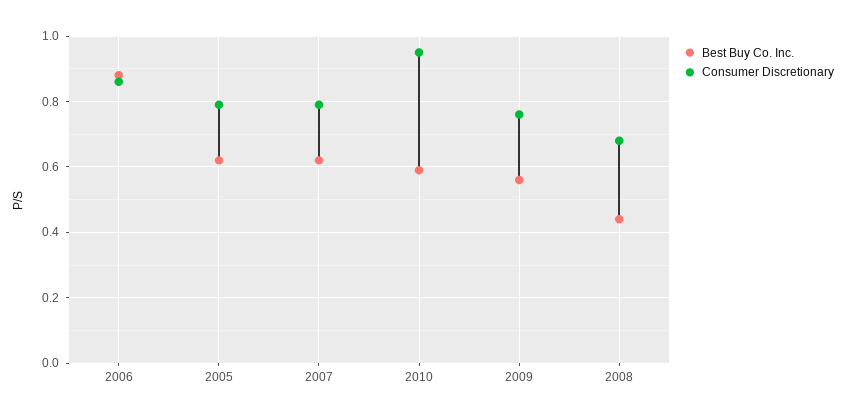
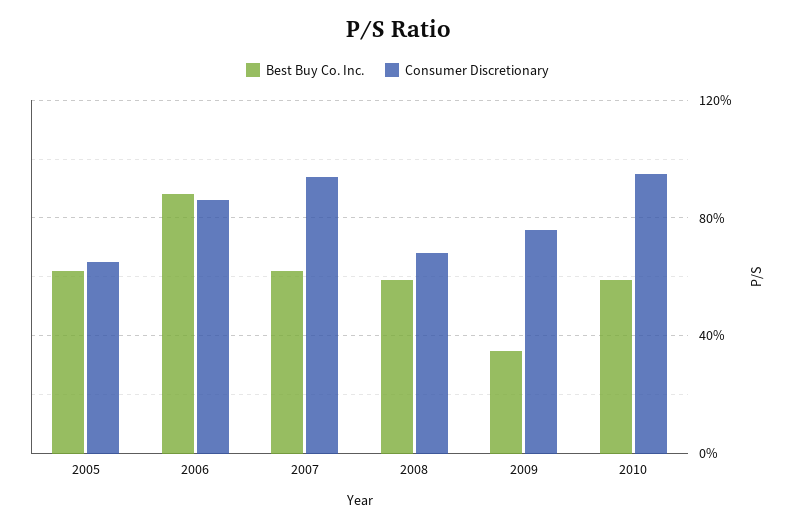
  {
    "Best Buy Co. Inc.": {
      "2006": 0.9,
      "2005": 0.6,
      "2007": 0.6,
      "2010": 0.6,
-     "2009": 0.55,
+     "2009": 0.35,
-     "2008": 0.45
+     "2008": 0.6
    },
    "Consumer Discretionary": {
      "2006": 0.85,
-     "2005": 0.8,
+     "2005": 0.65,
-     "2007": 0.8,
+     "2007": 0.95,
      "2010": 0.95,
      "2009": 0.75,
      "2008": 0.7
    }
  }

